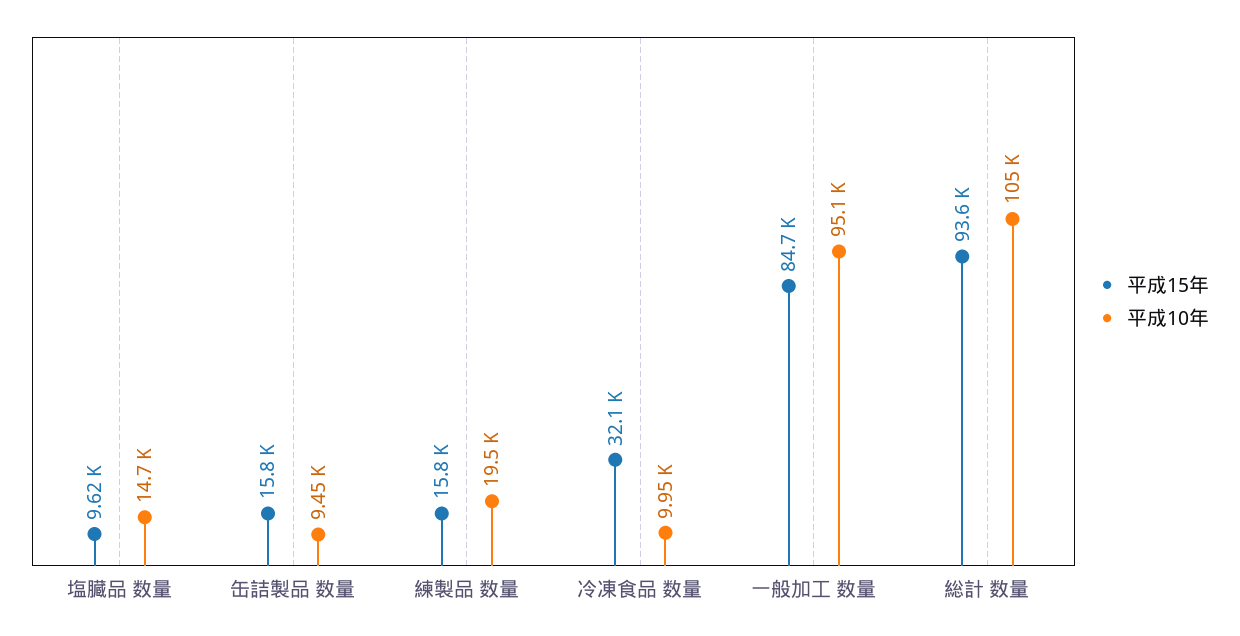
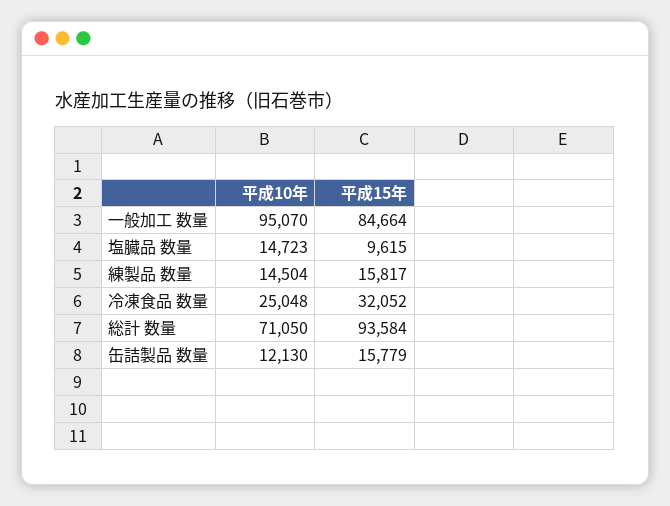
  {
    "平成15年": {
      "塩臓品 数量": 9615,
      "缶詰製品 数量": 15779,
      "練製品 数量": 15817,
      "冷凍食品 数量": 32052,
      "一般加工 数量": 84664,
      "総計 数量": 93584
    },
    "平成10年": {
      "塩臓品 数量": 14723,
-     "缶詰製品 数量": 9450,
+     "缶詰製品 数量": 12130,
-     "練製品 数量": 19500,
+     "練製品 数量": 14504,
-     "冷凍食品 数量": 9950,
+     "冷凍食品 数量": 25048,
      "一般加工 数量": 95070,
-     "総計 数量": 105000
+     "総計 数量": 71050
    }
  }

